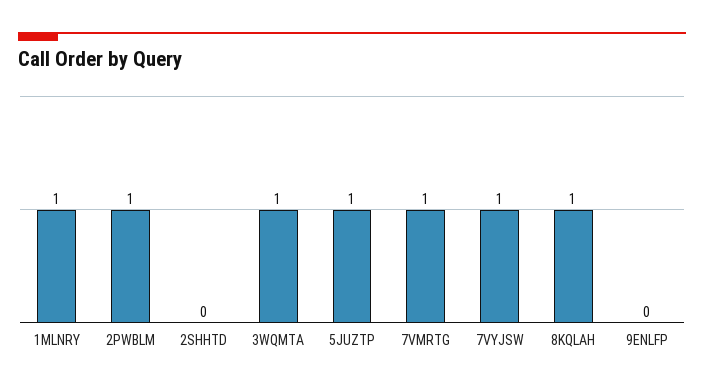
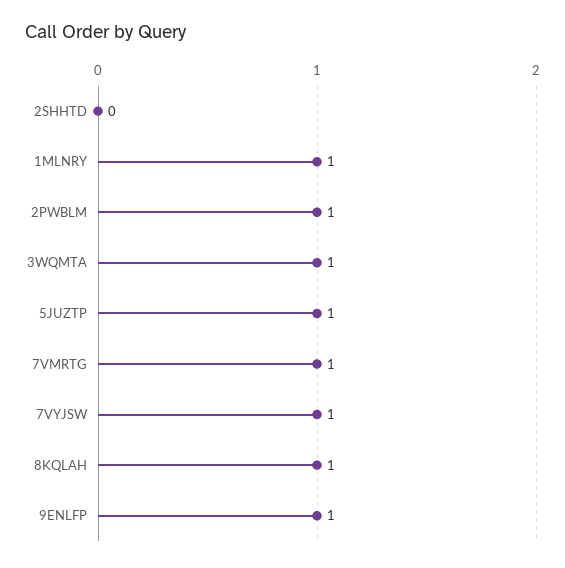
  {
    "1MLNRY": 1,
    "2PWBLM": 1,
    "2SHHTD": 0,
    "3WQMTA": 1,
    "5JUZTP": 1,
    "7VMRTG": 1,
    "7VYJSW": 1,
    "8KQLAH": 1,
-   "9ENLFP": 0
+   "9ENLFP": 1
  }

